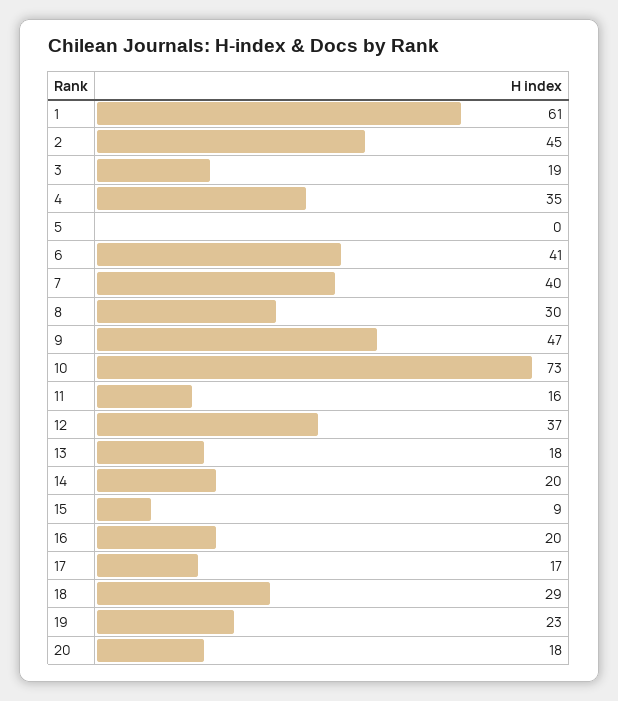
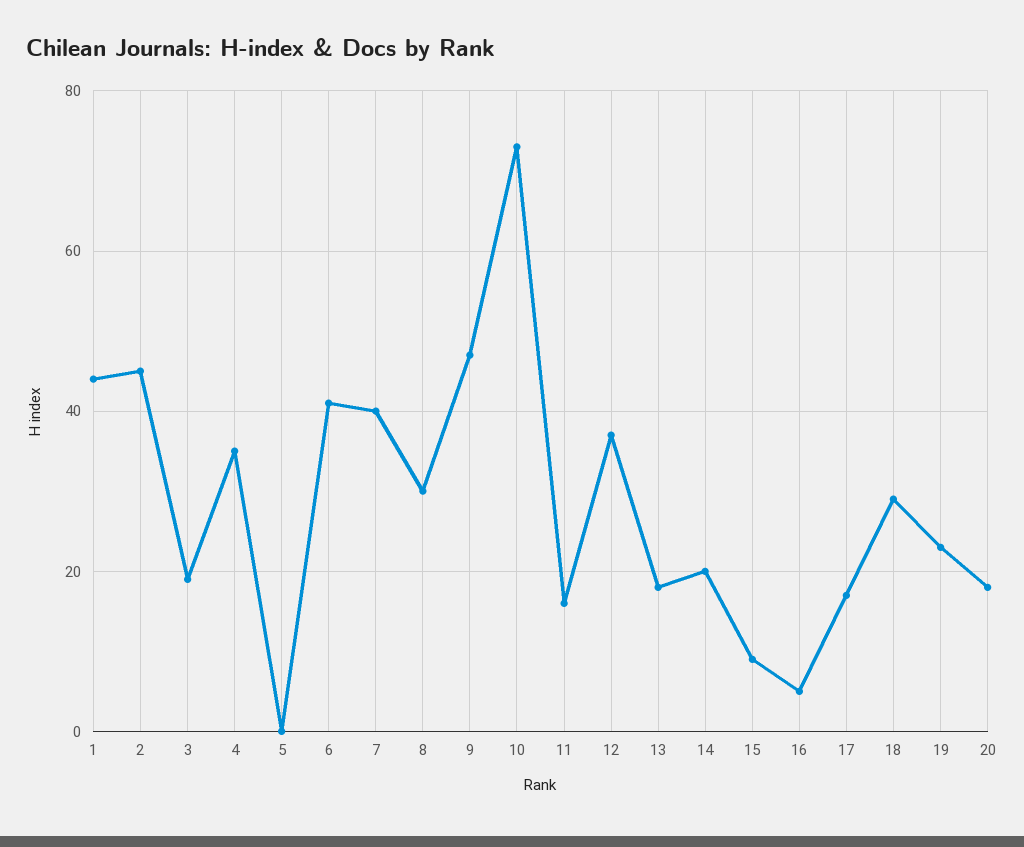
  {
-   "1": 61,
+   "1": 45,
    "2": 45,
    "3": 19,
    "4": 35,
    "5": 0,
    "6": 41,
    "7": 40,
    "8": 30,
    "9": 47,
    "10": 73,
    "11": 16,
    "12": 37,
    "13": 18,
    "14": 20,
    "15": 9,
-   "16": 20,
+   "16": 5,
    "17": 17,
    "18": 29,
    "19": 23,
    "20": 18
  }

